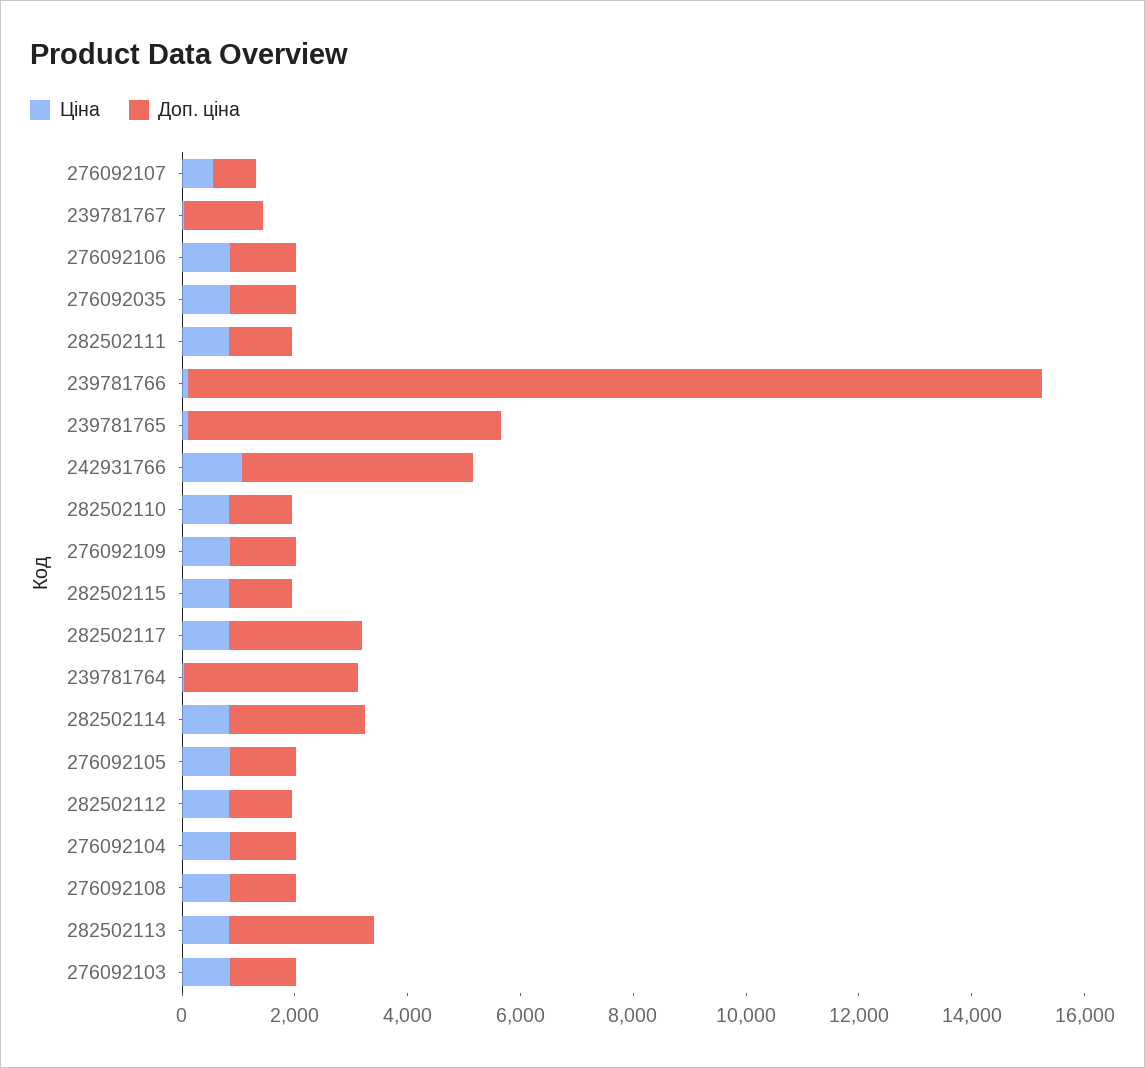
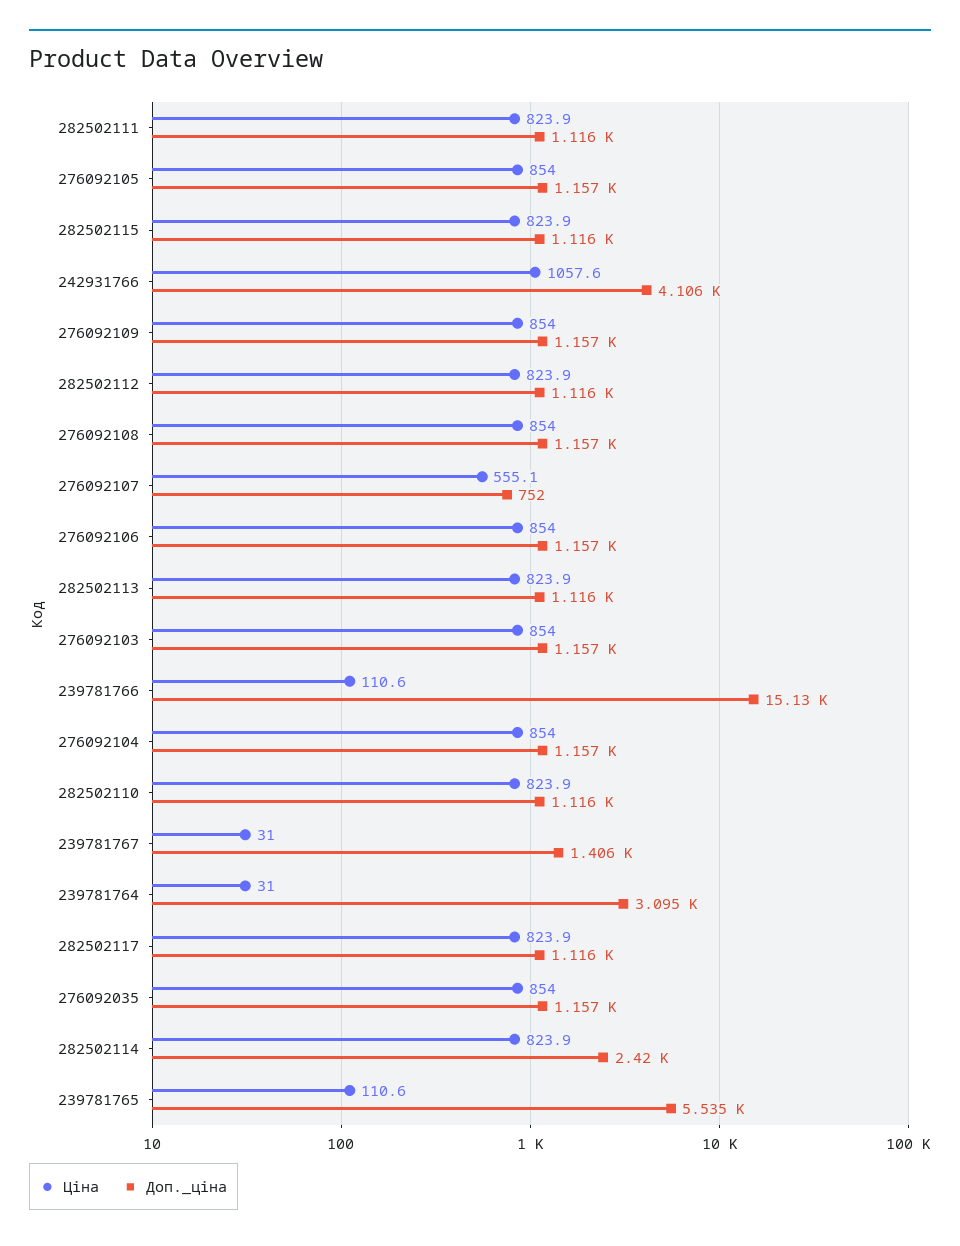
  {
    "Ціна": {
      "276092107": 555.1,
      "239781767": 31,
      "276092106": 854,
      "276092035": 854,
      "282502111": 823.9,
      "239781766": 110.6,
      "239781765": 110.6,
      "242931766": 1057.6,
      "282502110": 823.9,
      "276092109": 854,
      "282502115": 823.9,
      "282502117": 823.9,
      "239781764": 31,
      "282502114": 823.9,
      "276092105": 854,
      "282502112": 823.9,
      "276092104": 854,
      "276092108": 854,
      "282502113": 823.9,
      "276092103": 854
    },
    "Доп. ціна": {
      "276092107": 752,
      "239781767": 1406,
      "276092106": 1157,
      "276092035": 1157,
      "282502111": 1116,
      "239781766": 15130,
      "239781765": 5535,
      "242931766": 4106,
      "282502110": 1116,
      "276092109": 1157,
      "282502115": 1116,
-     "282502117": 2500,
+     "282502117": 1116,
      "239781764": 3095,
      "282502114": 2420,
      "276092105": 1157,
      "282502112": 1116,
      "276092104": 1157,
      "276092108": 1157,
-     "282502113": 2500,
+     "282502113": 1116,
      "276092103": 1157
    }
  }

